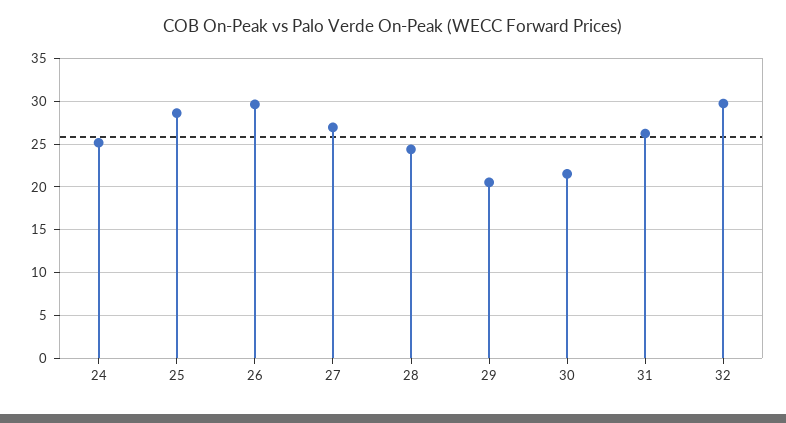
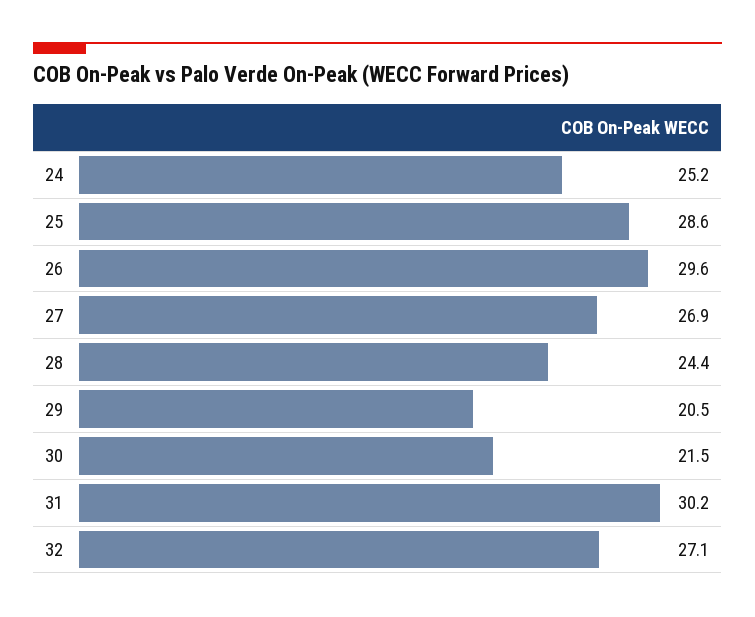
  {
    "24": 25.2,
    "25": 28.6,
    "26": 29.6,
    "27": 26.9,
    "28": 24.4,
    "29": 20.5,
    "30": 21.5,
-   "31": 26,
+   "31": 30.2,
-   "32": 30
+   "32": 27.1
  }

